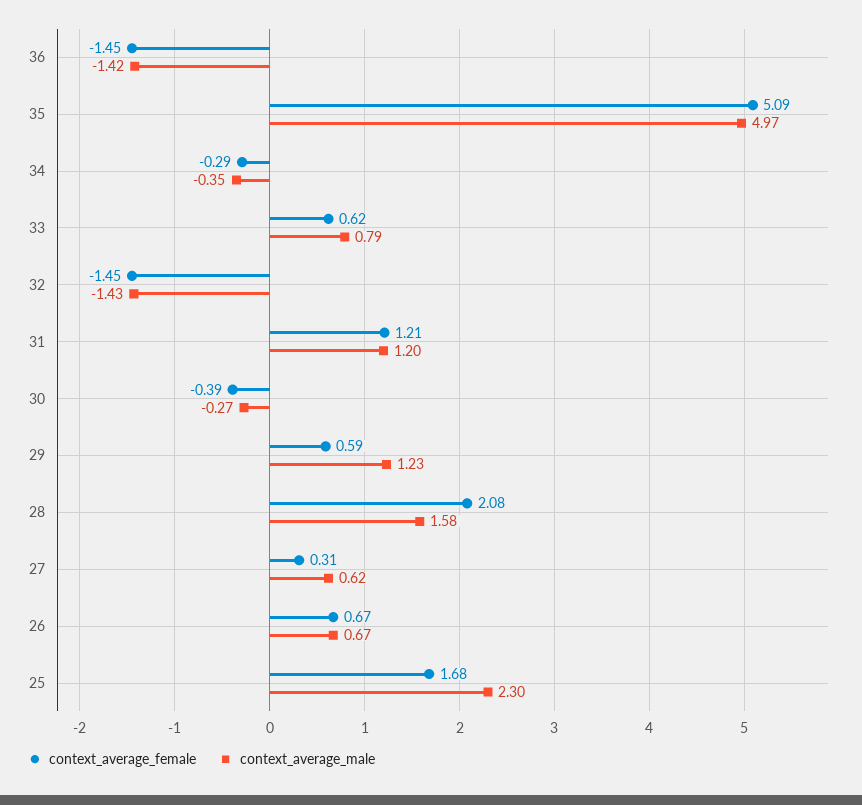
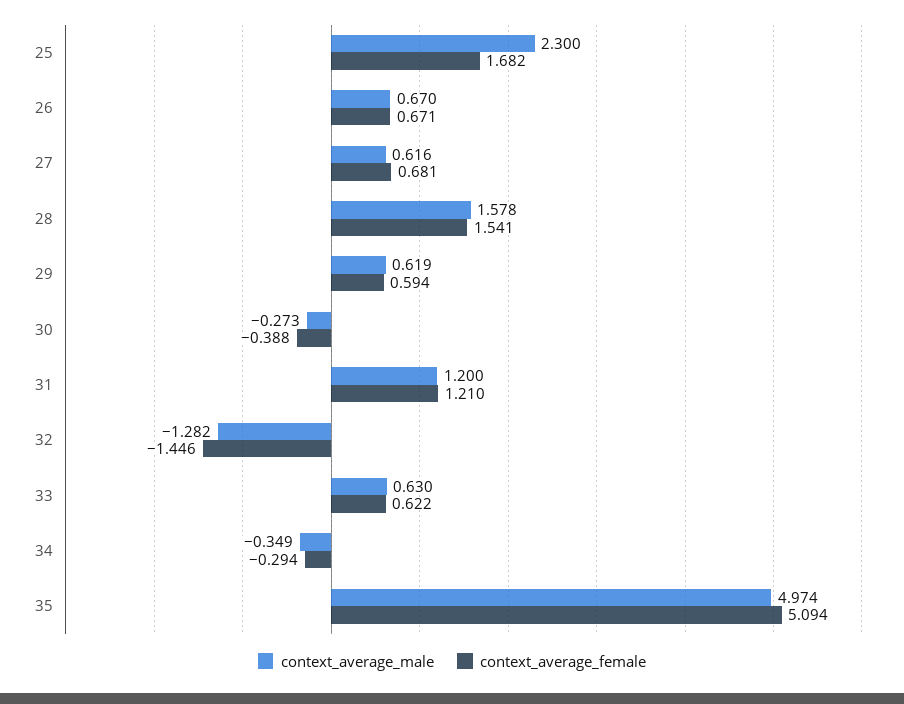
  {
    "context_average_female": {
-     "36": -1.45,
      "35": 5.094,
      "34": -0.294,
      "33": 0.622,
      "32": -1.446,
      "31": 1.21,
      "30": -0.388,
      "29": 0.594,
-     "28": 2.08,
+     "28": 1.541,
-     "27": 0.31,
+     "27": 0.681,
      "26": 0.671,
      "25": 1.682
    },
    "context_average_male": {
-     "36": -1.42,
      "35": 4.974,
      "34": -0.349,
-     "33": 0.79,
+     "33": 0.63,
-     "32": -1.43,
+     "32": -1.282,
      "31": 1.2,
      "30": -0.273,
-     "29": 1.23,
+     "29": 0.619,
      "28": 1.578,
      "27": 0.616,
      "26": 0.67,
      "25": 2.3
    }
  }

